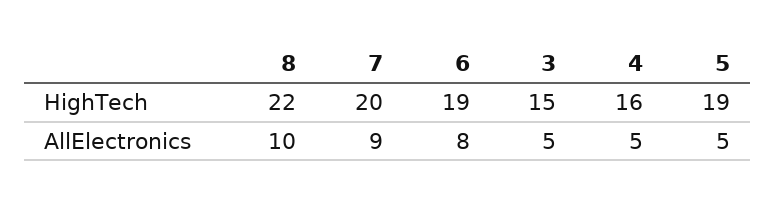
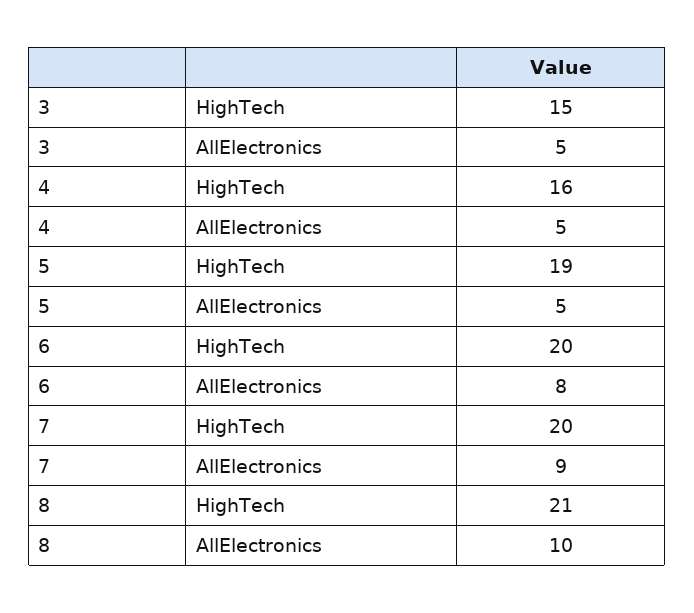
  {
    "8": {
-     "HighTech": 22,
+     "HighTech": 21,
      "AllElectronics": 10
    },
    "7": {
      "HighTech": 20,
      "AllElectronics": 9
    },
    "6": {
-     "HighTech": 19,
+     "HighTech": 20,
      "AllElectronics": 8
    },
    "3": {
      "HighTech": 15,
      "AllElectronics": 5
    },
    "4": {
      "HighTech": 16,
      "AllElectronics": 5
    },
    "5": {
      "HighTech": 19,
      "AllElectronics": 5
    }
  }

